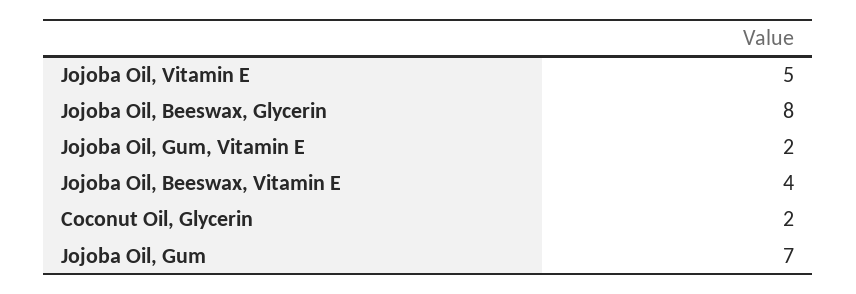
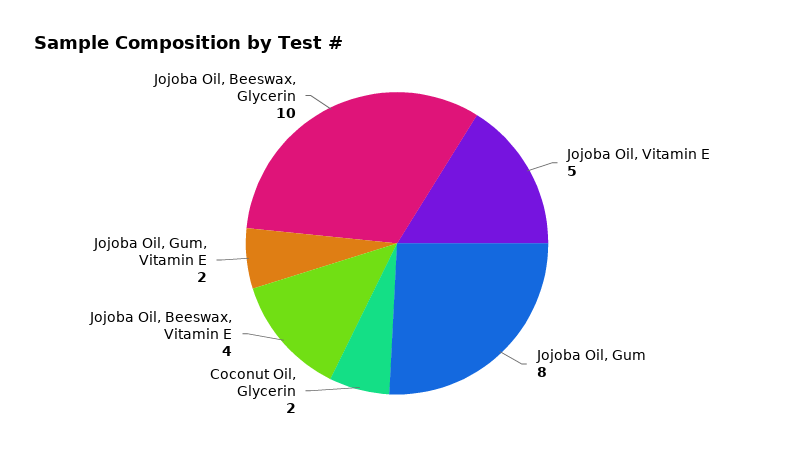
  {
    "Jojoba Oil, Vitamin E": 5,
-   "Jojoba Oil, Beeswax, Glycerin": 8,
+   "Jojoba Oil, Beeswax, Glycerin": 10,
    "Jojoba Oil, Gum, Vitamin E": 2,
    "Jojoba Oil, Beeswax, Vitamin E": 4,
    "Coconut Oil, Glycerin": 2,
-   "Jojoba Oil, Gum": 7
+   "Jojoba Oil, Gum": 8
  }

